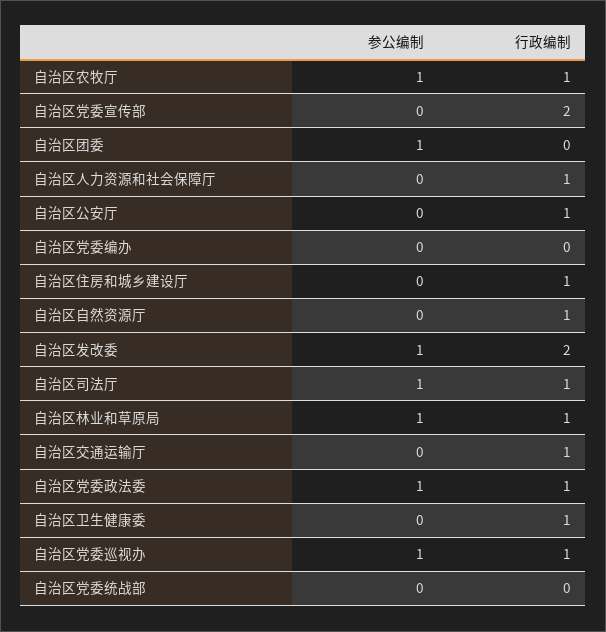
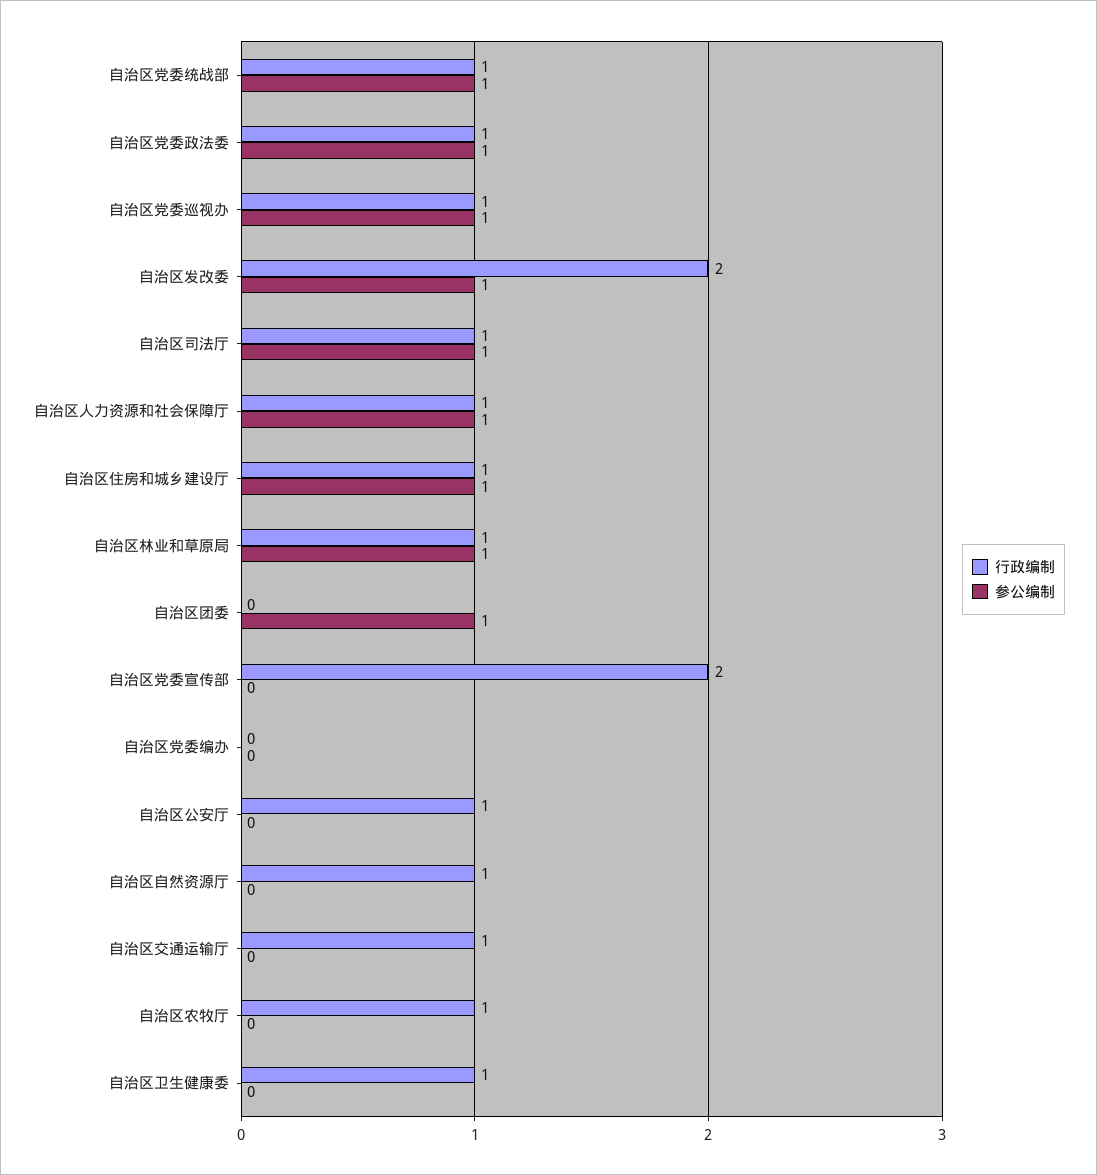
  {
    "参公编制": {
-     "自治区农牧厅": 1,
+     "自治区农牧厅": 0,
      "自治区党委宣传部": 0,
      "自治区团委": 1,
-     "自治区人力资源和社会保障厅": 0,
+     "自治区人力资源和社会保障厅": 1,
      "自治区公安厅": 0,
      "自治区党委编办": 0,
-     "自治区住房和城乡建设厅": 0,
+     "自治区住房和城乡建设厅": 1,
      "自治区自然资源厅": 0,
      "自治区发改委": 1,
      "自治区司法厅": 1,
      "自治区林业和草原局": 1,
      "自治区交通运输厅": 0,
      "自治区党委政法委": 1,
      "自治区卫生健康委": 0,
      "自治区党委巡视办": 1,
-     "自治区党委统战部": 0
+     "自治区党委统战部": 1
    },
    "行政编制": {
      "自治区农牧厅": 1,
      "自治区党委宣传部": 2,
      "自治区团委": 0,
      "自治区人力资源和社会保障厅": 1,
      "自治区公安厅": 1,
      "自治区党委编办": 0,
      "自治区住房和城乡建设厅": 1,
      "自治区自然资源厅": 1,
      "自治区发改委": 2,
      "自治区司法厅": 1,
      "自治区林业和草原局": 1,
      "自治区交通运输厅": 1,
      "自治区党委政法委": 1,
      "自治区卫生健康委": 1,
      "自治区党委巡视办": 1,
-     "自治区党委统战部": 0
+     "自治区党委统战部": 1
    }
  }

